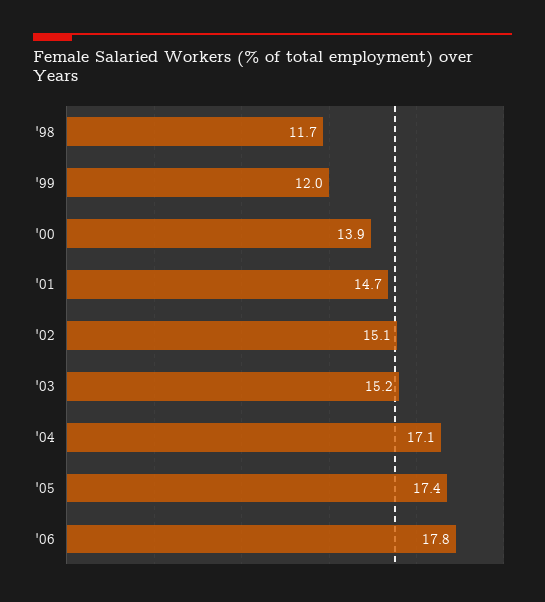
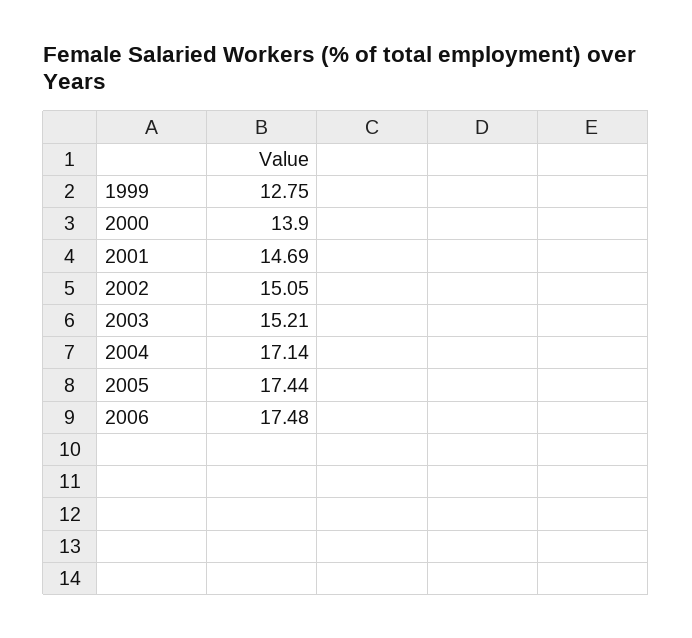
  {
-   "'98": 11.7,
-   "'99": 12,
+   "'99": 12.75,
    "'00": 13.9,
    "'01": 14.69,
    "'02": 15.05,
    "'03": 15.21,
    "'04": 17.14,
    "'05": 17.44,
-   "'06": 17.8
+   "'06": 17.48
  }

